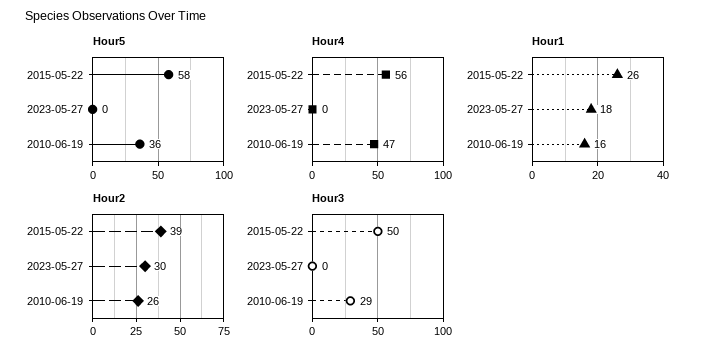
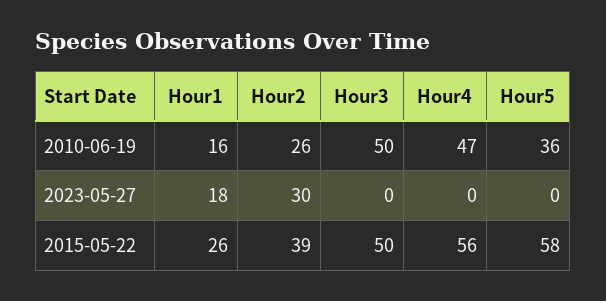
  {
    "Hour5": {
      "2015-05-22": 58,
      "2023-05-27": 0,
      "2010-06-19": 36
    },
    "Hour4": {
      "2015-05-22": 56,
      "2023-05-27": 0,
      "2010-06-19": 47
    },
    "Hour1": {
      "2015-05-22": 26,
      "2023-05-27": 18,
      "2010-06-19": 16
    },
    "Hour2": {
      "2015-05-22": 39,
      "2023-05-27": 30,
      "2010-06-19": 26
    },
    "Hour3": {
      "2015-05-22": 50,
      "2023-05-27": 0,
-     "2010-06-19": 29
+     "2010-06-19": 50
    }
  }

